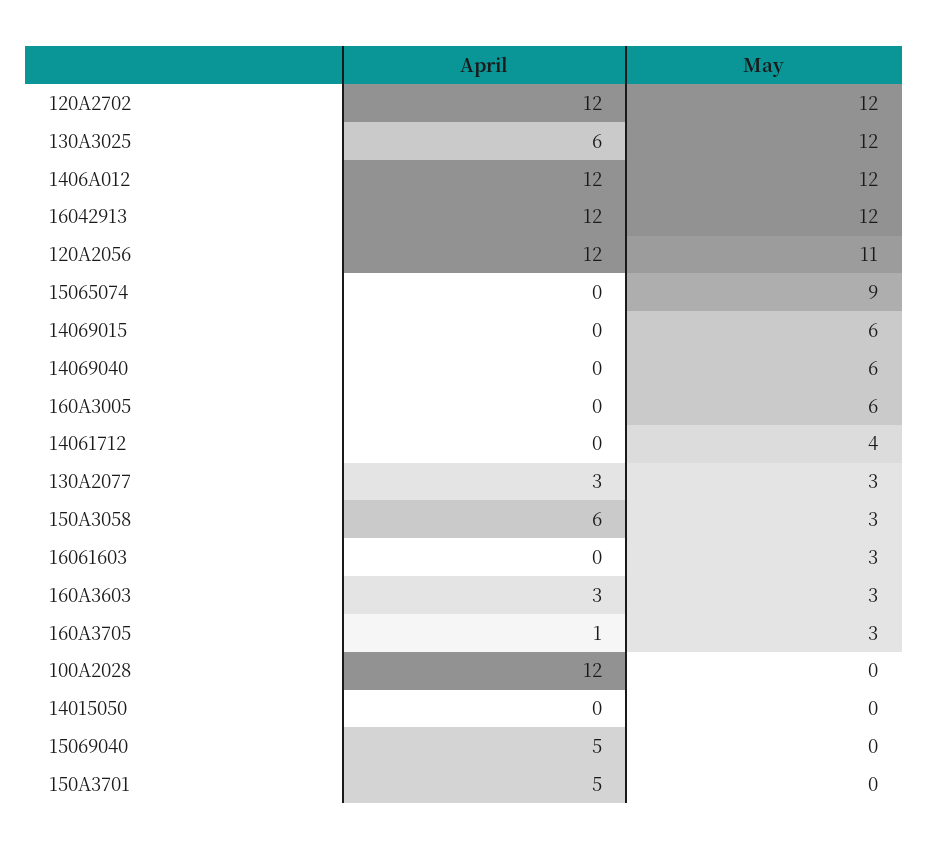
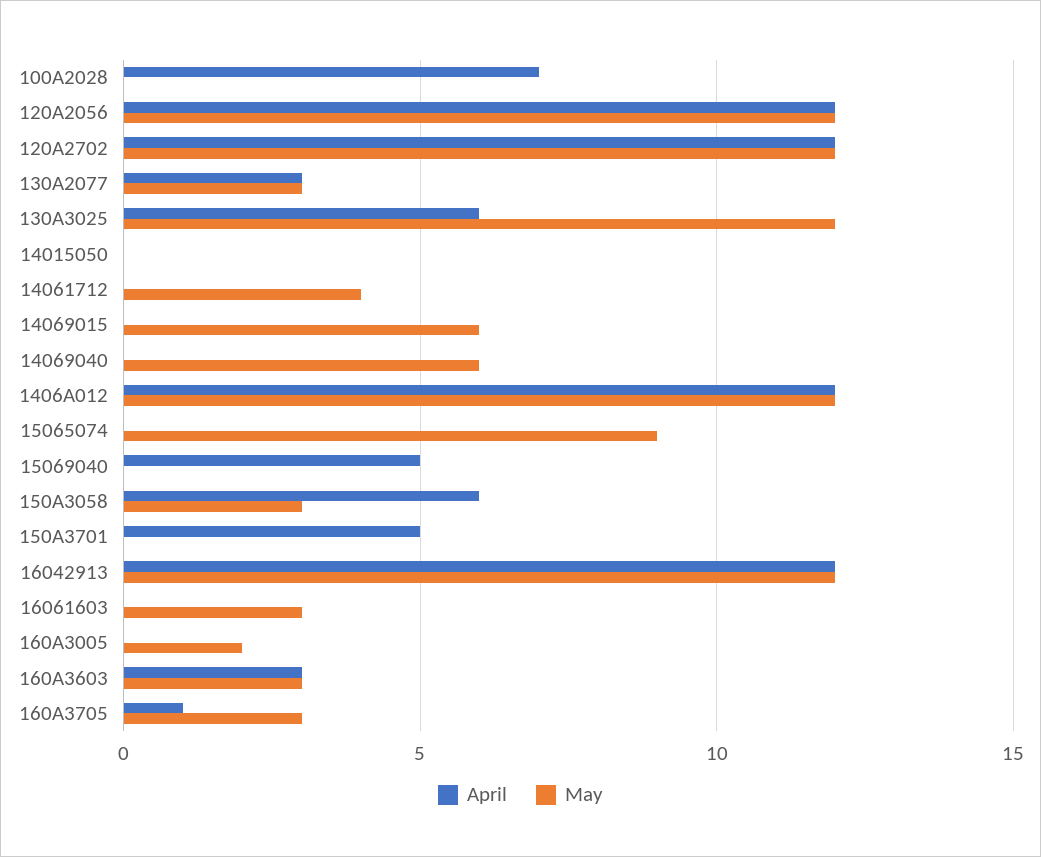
  {
    "April": {
      "120A2702": 12,
      "130A3025": 6,
      "1406A012": 12,
      "16042913": 12,
      "120A2056": 12,
      "15065074": 0,
      "14069015": 0,
      "14069040": 0,
      "160A3005": 0,
      "14061712": 0,
      "130A2077": 3,
      "150A3058": 6,
      "16061603": 0,
      "160A3603": 3,
      "160A3705": 1,
-     "100A2028": 12,
+     "100A2028": 7,
      "14015050": 0,
      "15069040": 5,
      "150A3701": 5
    },
    "May": {
      "120A2702": 12,
      "130A3025": 12,
      "1406A012": 12,
      "16042913": 12,
-     "120A2056": 11,
+     "120A2056": 12,
      "15065074": 9,
      "14069015": 6,
      "14069040": 6,
-     "160A3005": 6,
+     "160A3005": 2,
      "14061712": 4,
      "130A2077": 3,
      "150A3058": 3,
      "16061603": 3,
      "160A3603": 3,
      "160A3705": 3,
      "100A2028": 0,
      "14015050": 0,
      "15069040": 0,
      "150A3701": 0
    }
  }

